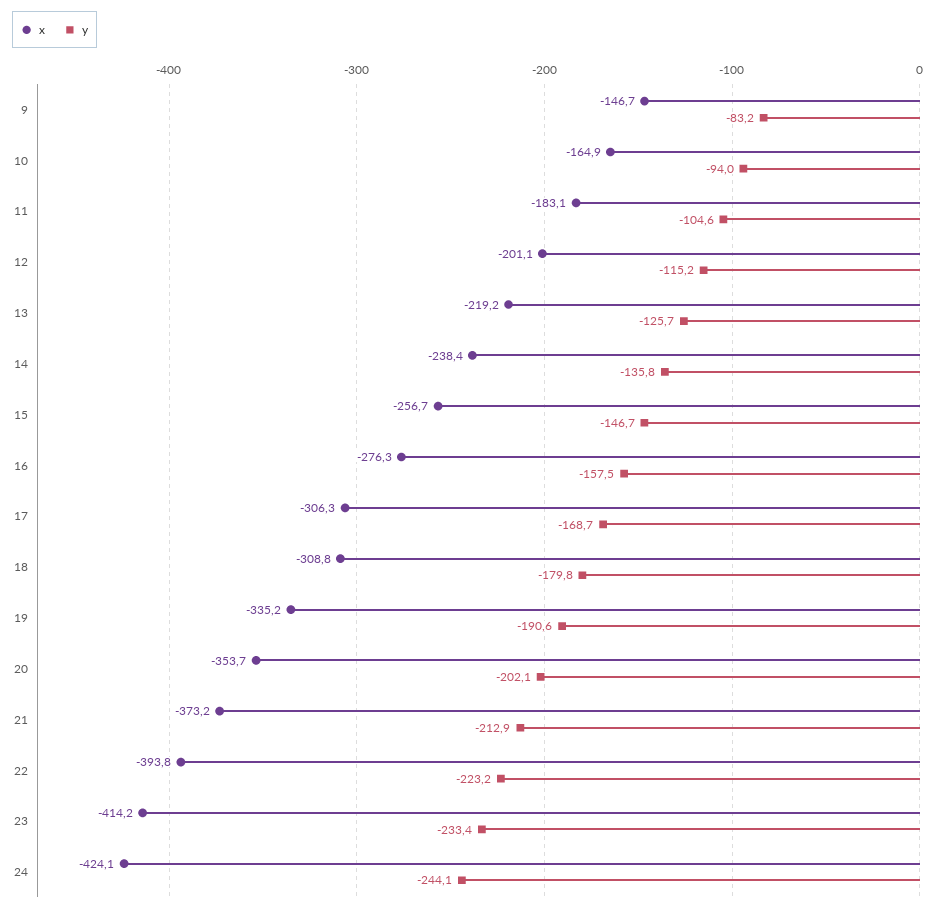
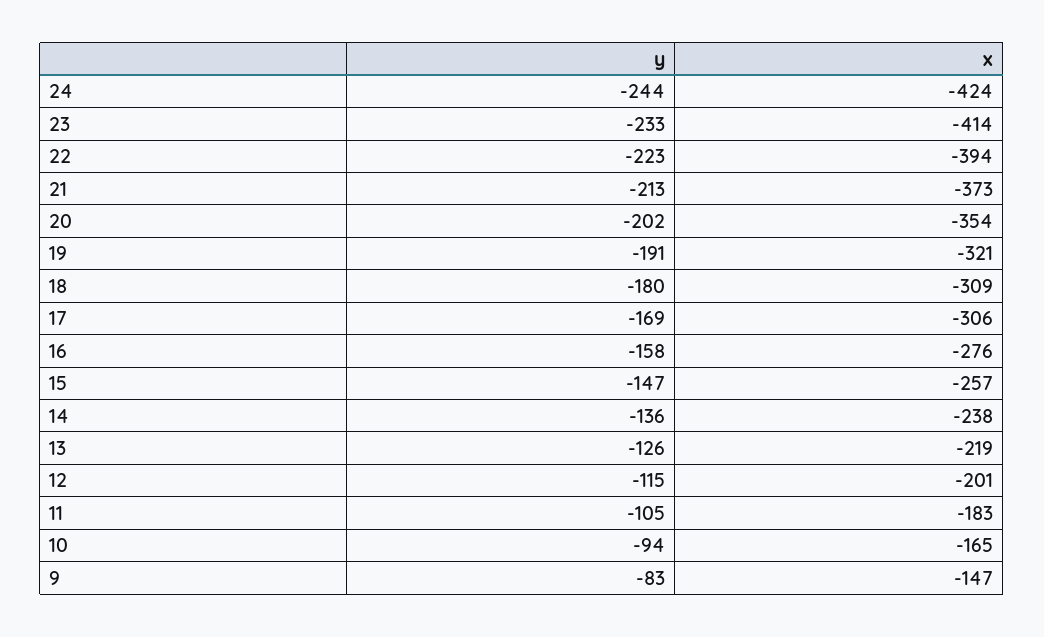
  {
    "x": {
      "9": -146.7,
      "10": -164.9,
      "11": -183.1,
      "12": -201.1,
      "13": -219.2,
      "14": -238.4,
      "15": -256.7,
      "16": -276.3,
      "17": -306.3,
      "18": -308.8,
-     "19": -335.2,
+     "19": -321,
      "20": -353.7,
      "21": -373.2,
      "22": -393.8,
      "23": -414.2,
      "24": -424.1
    },
    "y": {
      "9": -83.2,
      "10": -94,
      "11": -104.6,
      "12": -115.2,
      "13": -125.7,
      "14": -135.8,
      "15": -146.7,
      "16": -157.5,
      "17": -168.7,
      "18": -179.8,
      "19": -190.6,
      "20": -202.1,
      "21": -212.9,
      "22": -223.2,
      "23": -233.4,
      "24": -244.1
    }
  }

